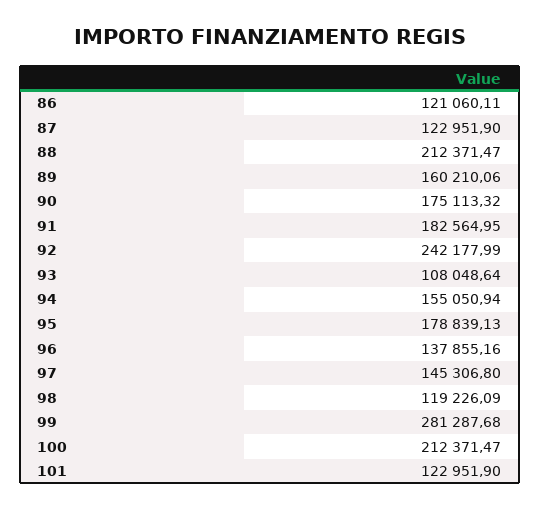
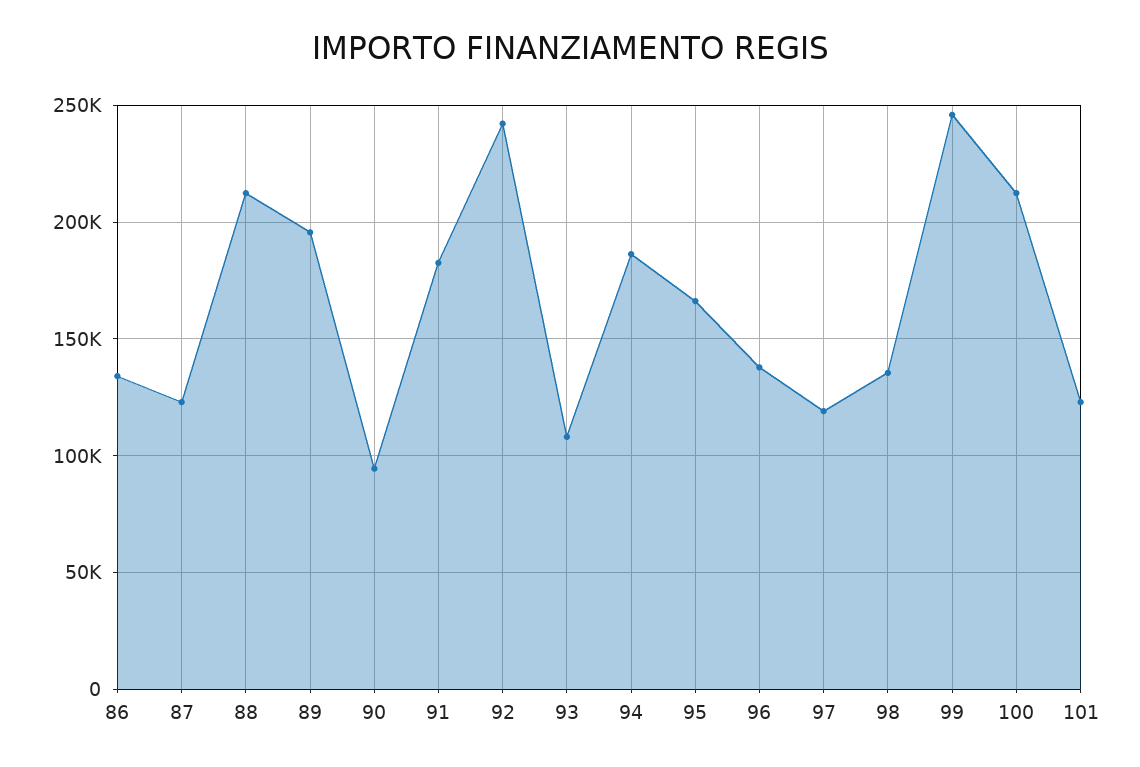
  {
-   "86": 121060.11,
+   "86": 135000,
    "87": 122951.9,
    "88": 212371.47,
-   "89": 160210.06,
+   "89": 195000,
-   "90": 175113.32,
+   "90": 95000,
    "91": 182564.95,
    "92": 242177.99,
    "93": 108048.64,
-   "94": 155050.94,
+   "94": 185000,
-   "95": 178839.13,
+   "95": 165000,
    "96": 137855.16,
-   "97": 145306.8,
+   "97": 120000,
-   "98": 119226.09,
+   "98": 135000,
-   "99": 281287.68,
+   "99": 245000,
    "100": 212371.47,
    "101": 122951.9
  }

